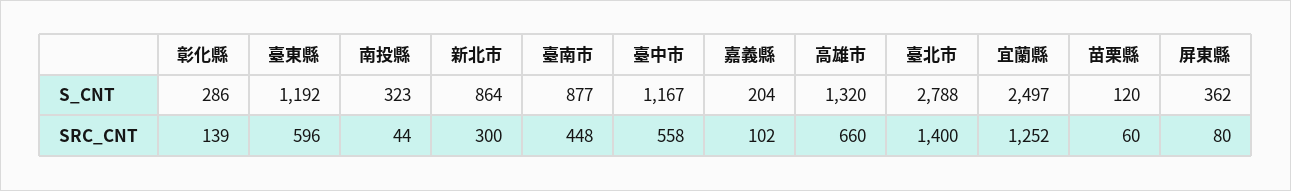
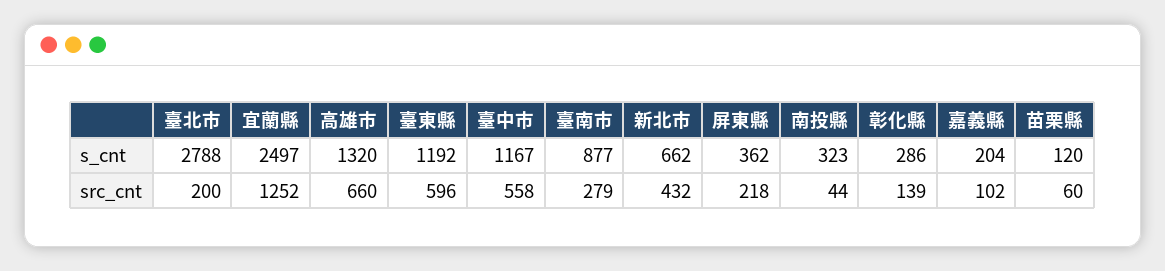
  {
    "彰化縣": {
      "S_CNT": 286,
      "SRC_CNT": 139
    },
    "臺東縣": {
      "S_CNT": 1192,
      "SRC_CNT": 596
    },
    "南投縣": {
      "S_CNT": 323,
      "SRC_CNT": 44
    },
    "新北市": {
-     "S_CNT": 864,
+     "S_CNT": 662,
-     "SRC_CNT": 300
+     "SRC_CNT": 432
    },
    "臺南市": {
      "S_CNT": 877,
-     "SRC_CNT": 448
+     "SRC_CNT": 279
    },
    "臺中市": {
      "S_CNT": 1167,
      "SRC_CNT": 558
    },
    "嘉義縣": {
      "S_CNT": 204,
      "SRC_CNT": 102
    },
    "高雄市": {
      "S_CNT": 1320,
      "SRC_CNT": 660
    },
    "臺北市": {
      "S_CNT": 2788,
-     "SRC_CNT": 1400
+     "SRC_CNT": 200
    },
    "宜蘭縣": {
      "S_CNT": 2497,
      "SRC_CNT": 1252
    },
    "苗栗縣": {
      "S_CNT": 120,
      "SRC_CNT": 60
    },
    "屏東縣": {
      "S_CNT": 362,
-     "SRC_CNT": 80
+     "SRC_CNT": 218
    }
  }

